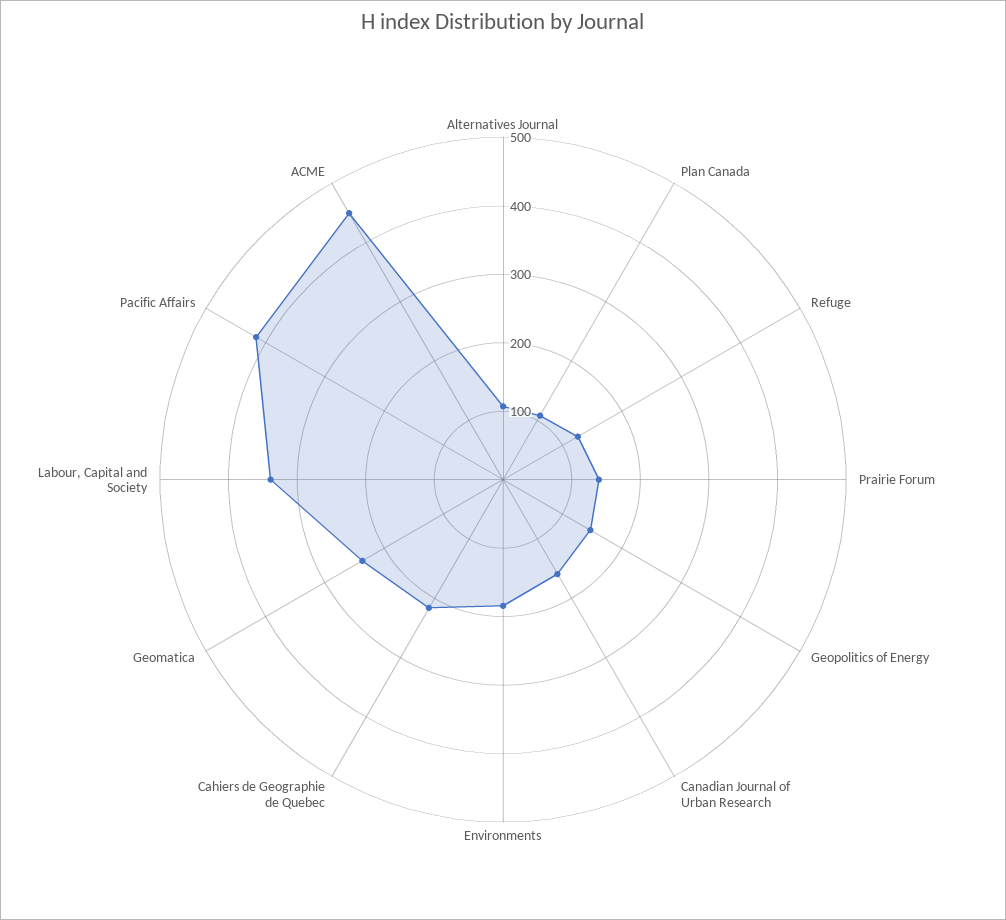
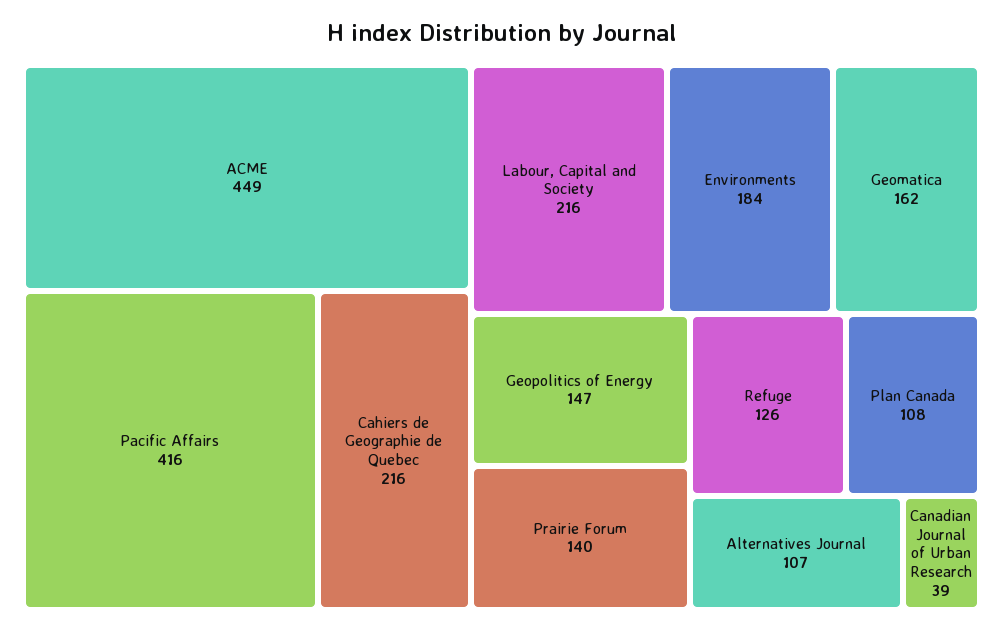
  {
    "Alternatives Journal": 107,
    "Plan Canada": 108,
    "Refuge": 126,
    "Prairie Forum": 140,
    "Geopolitics of Energy": 147,
-   "Canadian Journal of Urban Research": 160,
+   "Canadian Journal of Urban Research": 39,
    "Environments": 184,
    "Cahiers de Geographie de Quebec": 216,
-   "Geomatica": 240,
+   "Geomatica": 162,
-   "Labour, Capital and Society": 340,
+   "Labour, Capital and Society": 216,
    "Pacific Affairs": 416,
    "ACME": 449
  }

